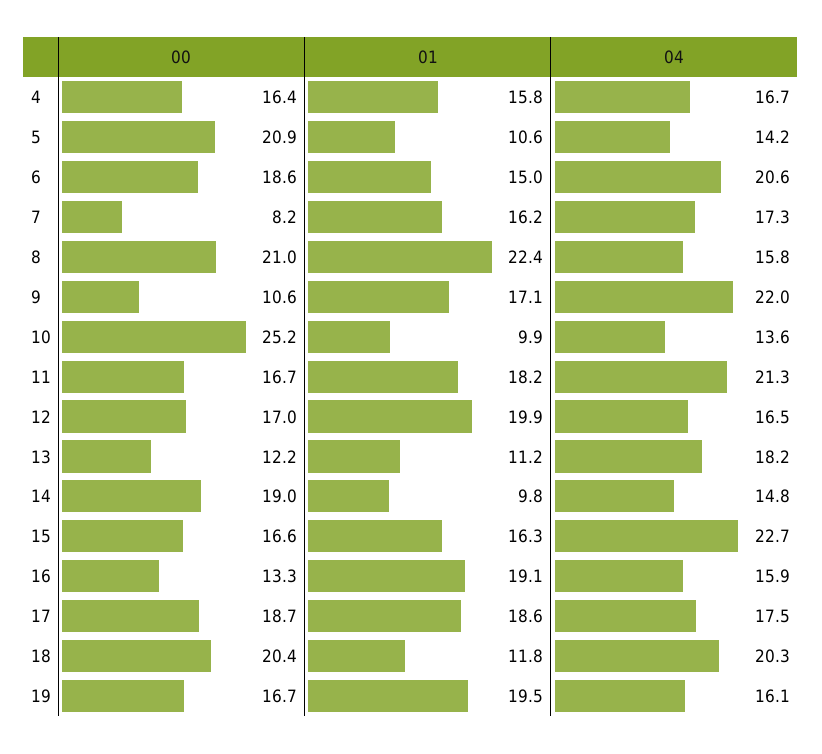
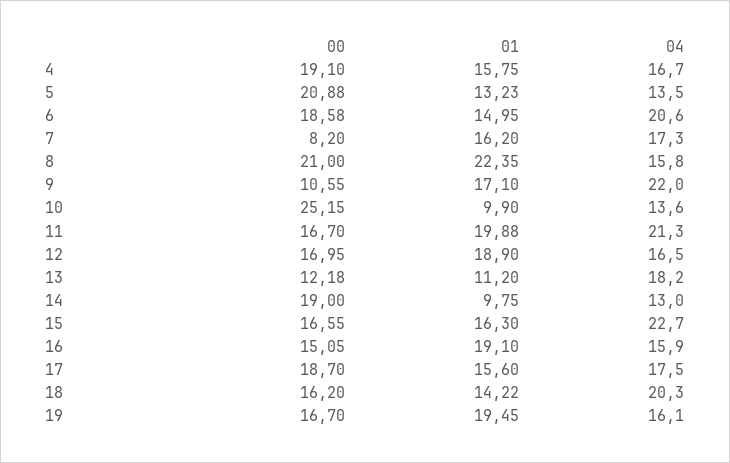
  {
    "00": {
-     "4": 16.4,
+     "4": 19.1,
      "5": 20.88,
      "6": 18.58,
      "7": 8.2,
      "8": 21,
      "9": 10.55,
      "10": 25.15,
      "11": 16.7,
      "12": 16.95,
      "13": 12.18,
      "14": 19,
      "15": 16.55,
-     "16": 13.3,
+     "16": 15.05,
      "17": 18.7,
-     "18": 20.4,
+     "18": 16.2,
      "19": 16.7
    },
    "01": {
      "4": 15.75,
-     "5": 10.6,
+     "5": 13.23,
      "6": 14.95,
      "7": 16.2,
      "8": 22.35,
      "9": 17.1,
      "10": 9.9,
-     "11": 18.2,
+     "11": 19.88,
-     "12": 19.9,
+     "12": 18.9,
      "13": 11.2,
      "14": 9.75,
      "15": 16.3,
      "16": 19.1,
-     "17": 18.6,
+     "17": 15.6,
-     "18": 11.8,
+     "18": 14.22,
      "19": 19.45
    },
    "04": {
      "4": 16.7,
-     "5": 14.2,
+     "5": 13.5,
      "6": 20.6,
      "7": 17.3,
      "8": 15.8,
      "9": 22,
      "10": 13.6,
      "11": 21.3,
      "12": 16.5,
      "13": 18.2,
-     "14": 14.8,
+     "14": 13,
      "15": 22.7,
      "16": 15.9,
      "17": 17.5,
      "18": 20.3,
      "19": 16.1
    }
  }

